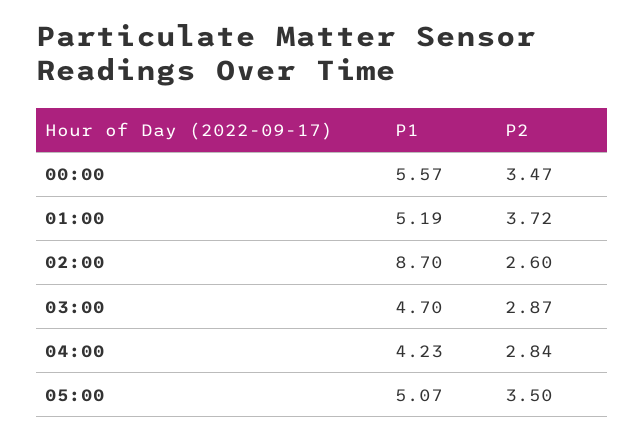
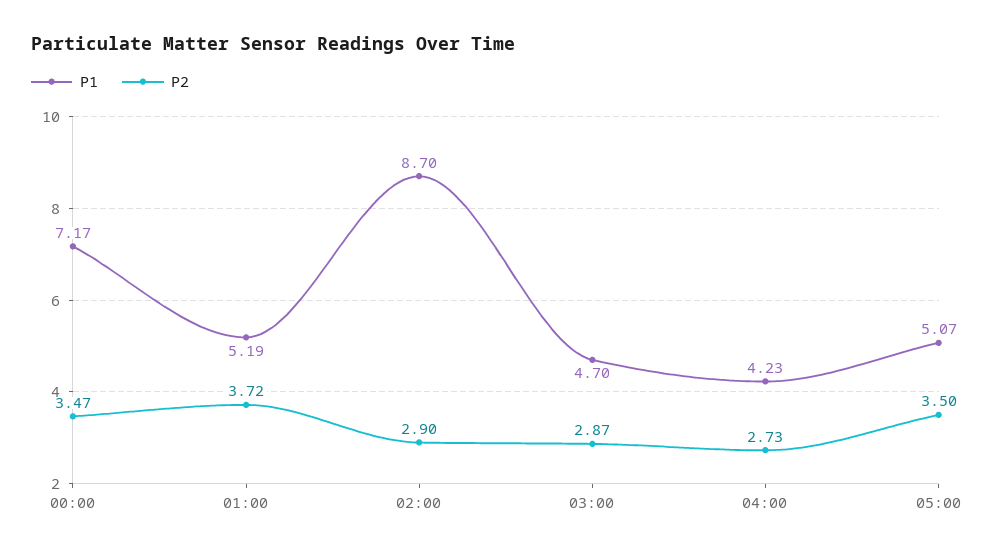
  {
    "P1": {
-     "00:00": 5.57,
+     "00:00": 7.17,
      "01:00": 5.19,
      "02:00": 8.7,
      "03:00": 4.7,
      "04:00": 4.23,
      "05:00": 5.07
    },
    "P2": {
      "00:00": 3.47,
      "01:00": 3.72,
-     "02:00": 2.6,
+     "02:00": 2.9,
      "03:00": 2.87,
-     "04:00": 2.84,
+     "04:00": 2.73,
      "05:00": 3.5
    }
  }

